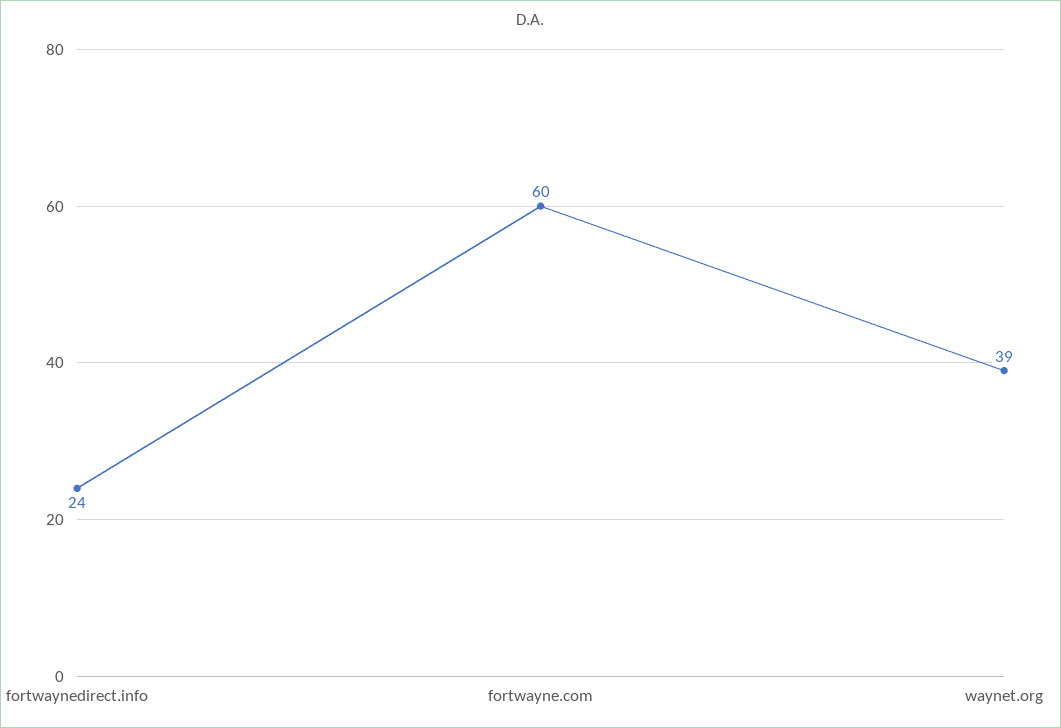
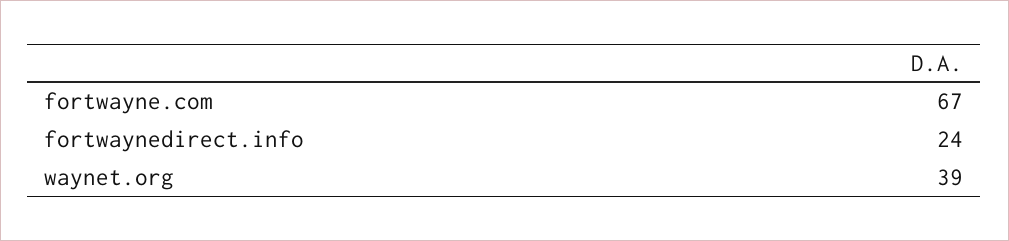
  {
    "fortwaynedirect.info": 24,
-   "fortwayne.com": 60,
+   "fortwayne.com": 67,
    "waynet.org": 39
  }

